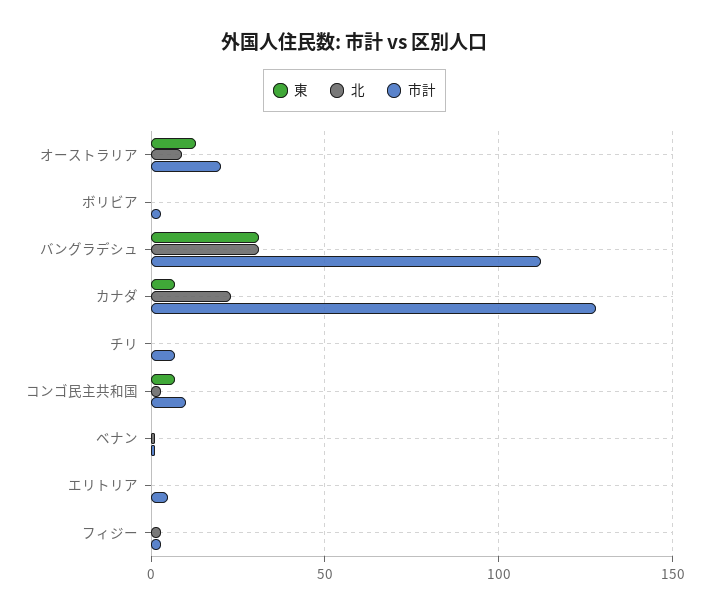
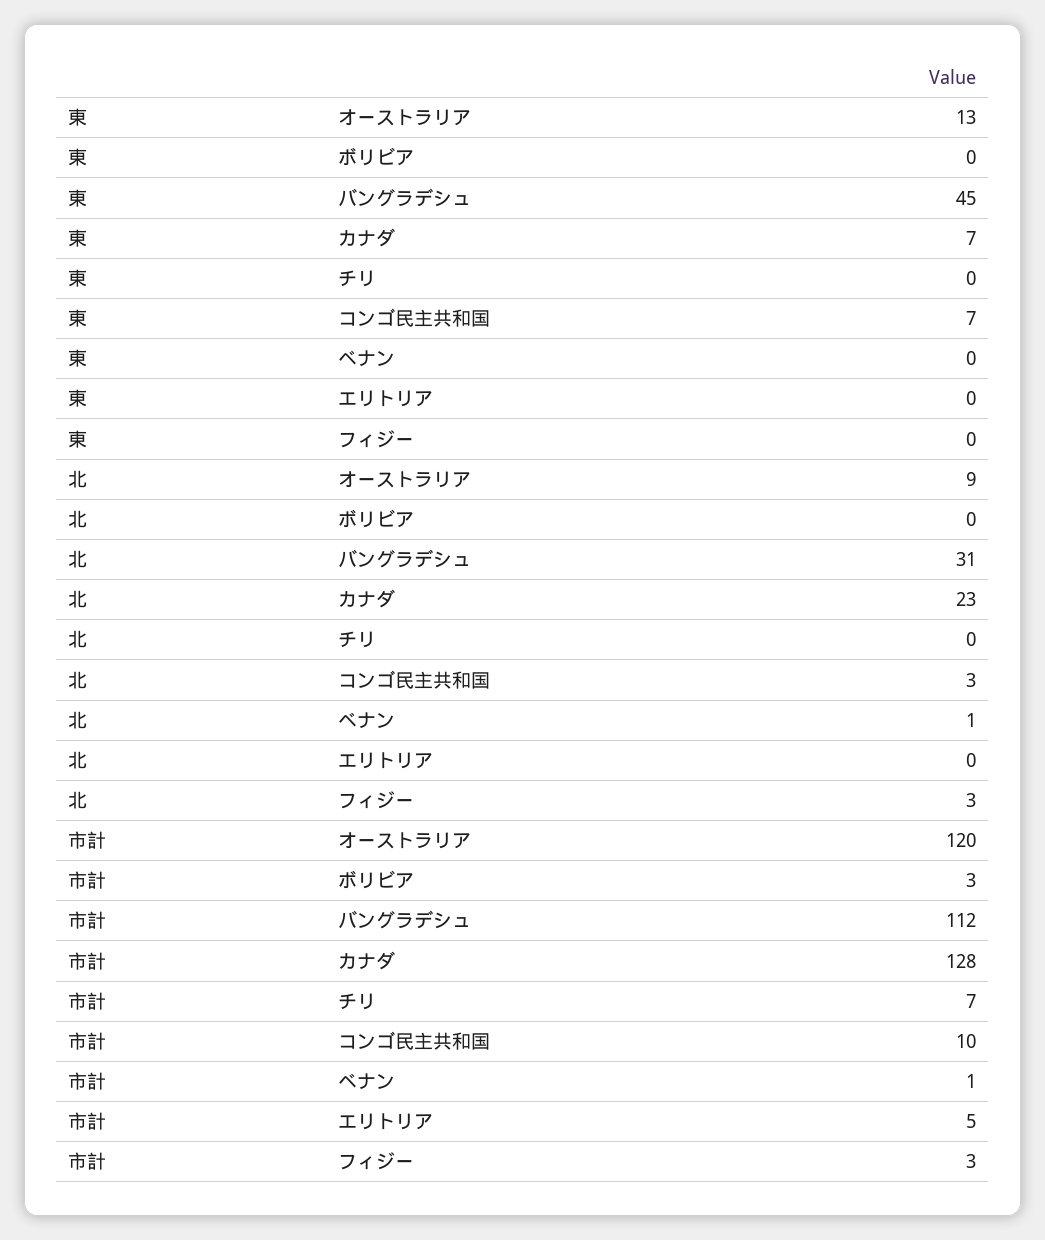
  {
    "東": {
      "オーストラリア": 13,
      "ボリビア": 0,
-     "バングラデシュ": 30,
+     "バングラデシュ": 45,
      "カナダ": 7,
      "チリ": 0,
      "コンゴ民主共和国": 7,
      "ベナン": 0,
      "エリトリア": 0,
      "フィジー": 0
    },
    "北": {
      "オーストラリア": 9,
      "ボリビア": 0,
      "バングラデシュ": 31,
      "カナダ": 23,
      "チリ": 0,
      "コンゴ民主共和国": 3,
      "ベナン": 1,
      "エリトリア": 0,
      "フィジー": 3
    },
    "市計": {
-     "オーストラリア": 20,
+     "オーストラリア": 120,
      "ボリビア": 3,
      "バングラデシュ": 112,
      "カナダ": 128,
      "チリ": 7,
      "コンゴ民主共和国": 10,
      "ベナン": 1,
      "エリトリア": 5,
      "フィジー": 3
    }
  }

